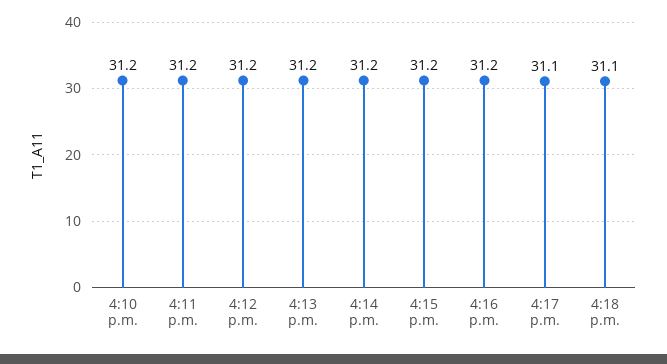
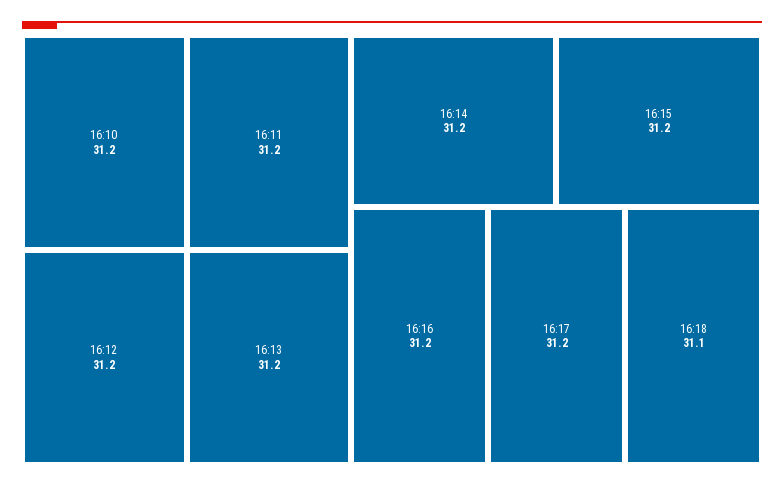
  {
    "4:10 p.m.": 31.2,
    "4:11 p.m.": 31.2,
    "4:12 p.m.": 31.2,
    "4:13 p.m.": 31.2,
    "4:14 p.m.": 31.2,
    "4:15 p.m.": 31.2,
    "4:16 p.m.": 31.2,
-   "4:17 p.m.": 31.1,
+   "4:17 p.m.": 31.2,
    "4:18 p.m.": 31.1
  }

